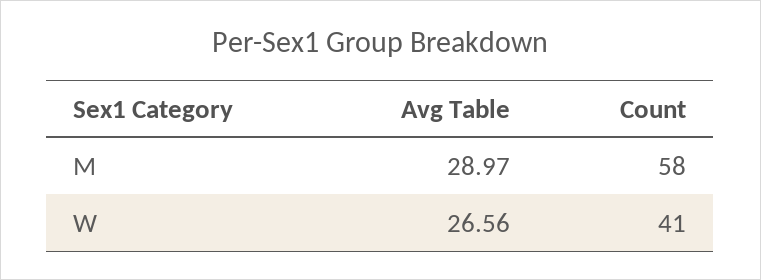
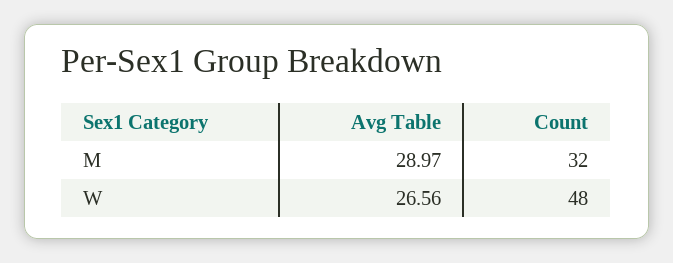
  {
    "Avg Table": {
      "M": 28.97,
      "W": 26.56
    },
    "Count": {
-     "M": 58,
+     "M": 32,
-     "W": 41
+     "W": 48
    }
  }

